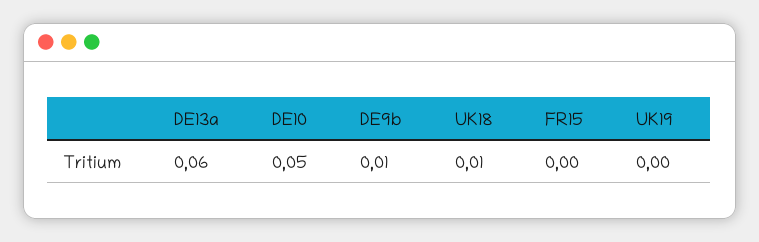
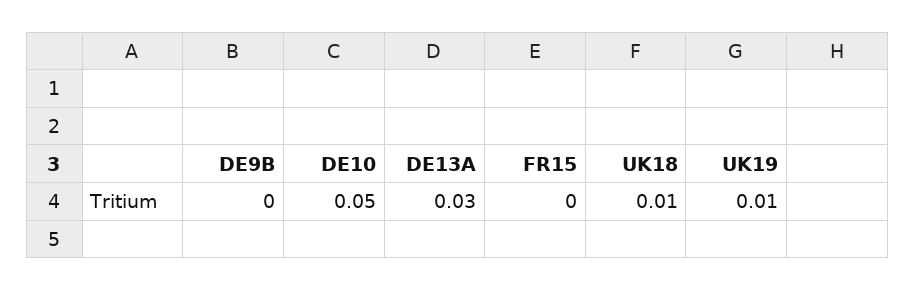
  {
-   "DE13a": 0.06,
+   "DE13a": 0.03,
    "DE10": 0.05,
-   "DE9b": 0.01,
+   "DE9b": 0,
    "UK18": 0.01,
    "FR15": 0,
-   "UK19": 0
+   "UK19": 0.01
  }

